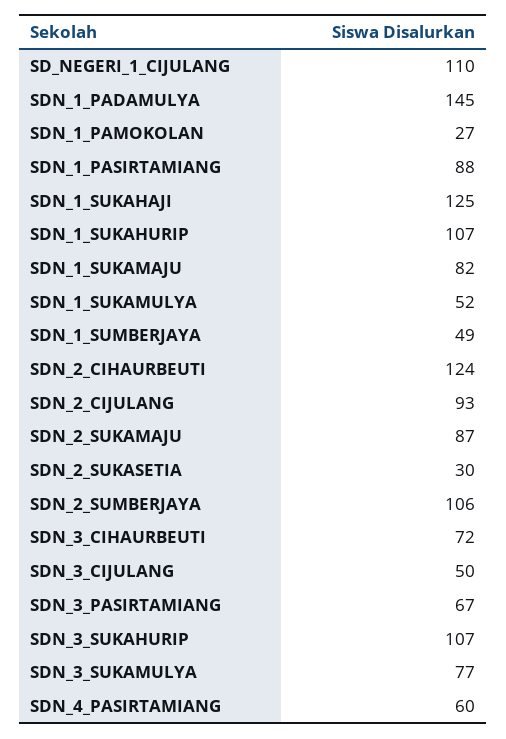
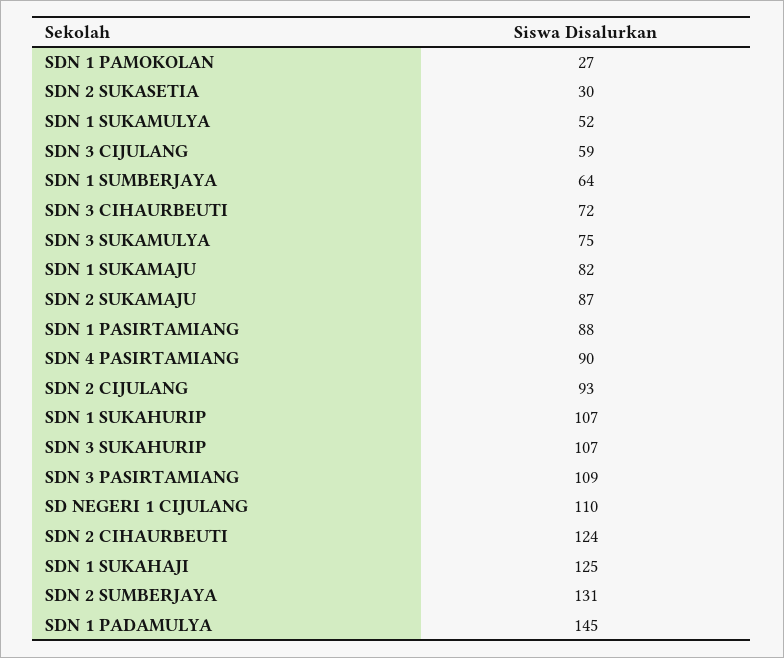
  {
    "SD_NEGERI_1_CIJULANG": 110,
    "SDN_1_PADAMULYA": 145,
    "SDN_1_PAMOKOLAN": 27,
    "SDN_1_PASIRTAMIANG": 88,
    "SDN_1_SUKAHAJI": 125,
    "SDN_1_SUKAHURIP": 107,
    "SDN_1_SUKAMAJU": 82,
    "SDN_1_SUKAMULYA": 52,
-   "SDN_1_SUMBERJAYA": 49,
+   "SDN_1_SUMBERJAYA": 64,
    "SDN_2_CIHAURBEUTI": 124,
    "SDN_2_CIJULANG": 93,
    "SDN_2_SUKAMAJU": 87,
    "SDN_2_SUKASETIA": 30,
-   "SDN_2_SUMBERJAYA": 106,
+   "SDN_2_SUMBERJAYA": 131,
    "SDN_3_CIHAURBEUTI": 72,
-   "SDN_3_CIJULANG": 50,
+   "SDN_3_CIJULANG": 59,
-   "SDN_3_PASIRTAMIANG": 67,
+   "SDN_3_PASIRTAMIANG": 109,
    "SDN_3_SUKAHURIP": 107,
-   "SDN_3_SUKAMULYA": 77,
+   "SDN_3_SUKAMULYA": 75,
-   "SDN_4_PASIRTAMIANG": 60
+   "SDN_4_PASIRTAMIANG": 90
  }

